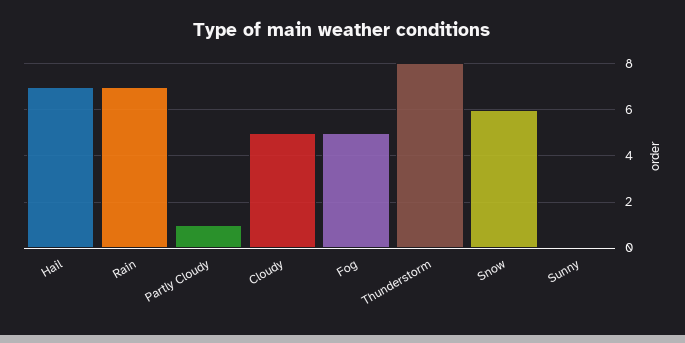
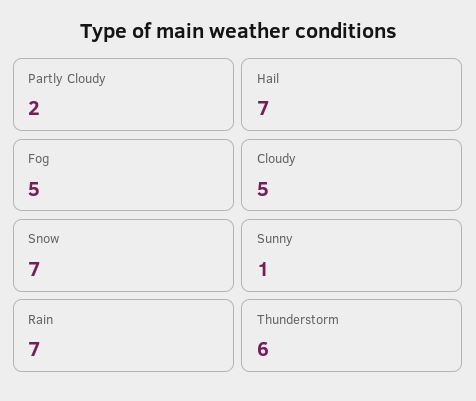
  {
    "Hail": 7,
    "Rain": 7,
-   "Partly Cloudy": 1,
+   "Partly Cloudy": 2,
    "Cloudy": 5,
    "Fog": 5,
-   "Thunderstorm": 8,
+   "Thunderstorm": 6,
-   "Snow": 6,
+   "Snow": 7,
-   "Sunny": 0
+   "Sunny": 1
  }

